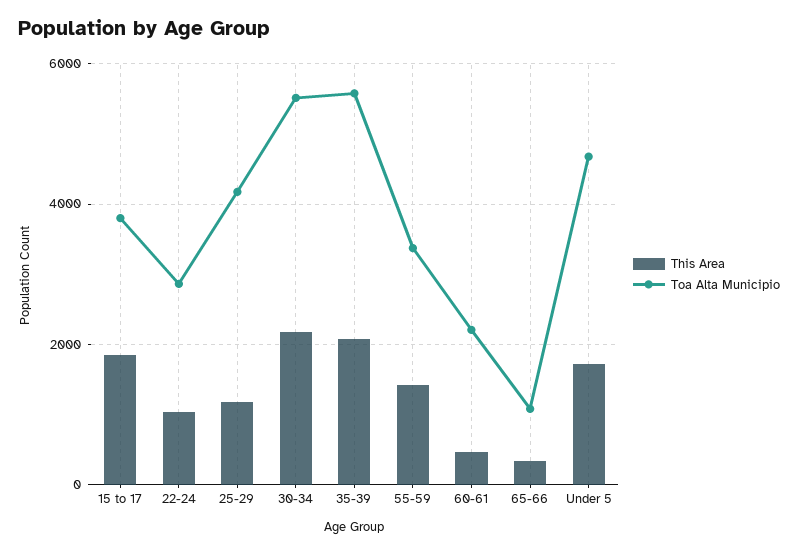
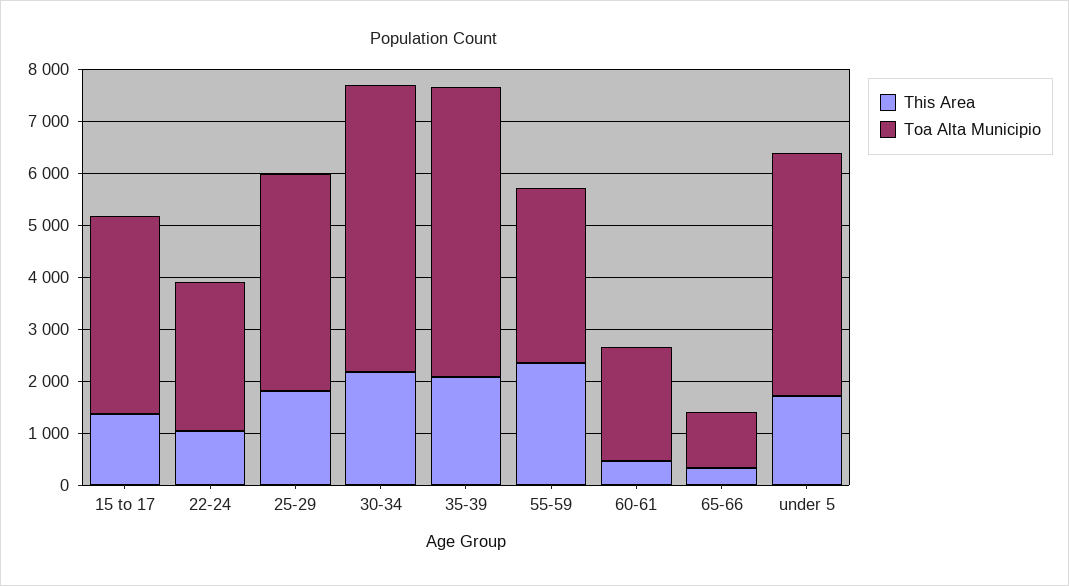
  {
    "This Area": {
-     "15 to 17": 1800,
+     "15 to 17": 1400,
      "22-24": 1000,
-     "25-29": 1200,
+     "25-29": 1800,
      "30-34": 2200,
      "35-39": 2000,
-     "55-59": 1400,
+     "55-59": 2400,
      "60-61": 400,
      "65-66": 400,
      "Under 5": 1800
    },
    "Toa Alta Municipio": {
      "15 to 17": 3800,
      "22-24": 2800,
      "25-29": 4200,
      "30-34": 5600,
      "35-39": 5600,
      "55-59": 3400,
      "60-61": 2200,
      "65-66": 1000,
      "Under 5": 4600
    }
  }

